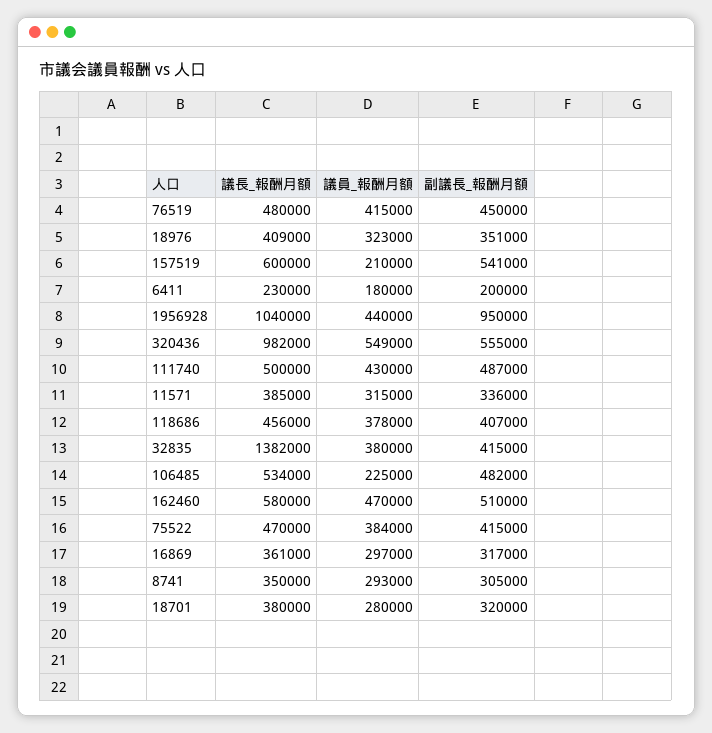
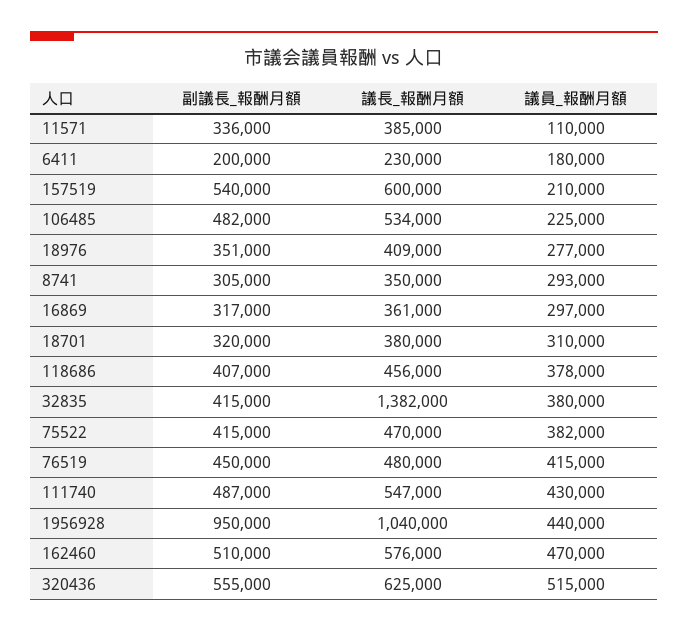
  {
    "議長_報酬月額": {
      "76519": 480000,
      "18976": 409000,
      "157519": 600000,
      "6411": 230000,
      "1956928": 1040000,
-     "320436": 982000,
+     "320436": 625000,
-     "111740": 500000,
+     "111740": 547000,
      "11571": 385000,
      "118686": 456000,
      "32835": 1382000,
      "106485": 534000,
-     "162460": 580000,
+     "162460": 576000,
      "75522": 470000,
      "16869": 361000,
      "8741": 350000,
      "18701": 380000
    },
    "議員_報酬月額": {
      "76519": 415000,
-     "18976": 323000,
+     "18976": 277000,
      "157519": 210000,
      "6411": 180000,
      "1956928": 440000,
-     "320436": 549000,
+     "320436": 515000,
      "111740": 430000,
-     "11571": 315000,
+     "11571": 110000,
      "118686": 378000,
      "32835": 380000,
      "106485": 225000,
      "162460": 470000,
-     "75522": 384000,
+     "75522": 382000,
      "16869": 297000,
      "8741": 293000,
-     "18701": 280000
+     "18701": 310000
    },
    "副議長_報酬月額": {
      "76519": 450000,
      "18976": 351000,
-     "157519": 541000,
+     "157519": 540000,
      "6411": 200000,
      "1956928": 950000,
      "320436": 555000,
      "111740": 487000,
      "11571": 336000,
      "118686": 407000,
      "32835": 415000,
      "106485": 482000,
      "162460": 510000,
      "75522": 415000,
      "16869": 317000,
      "8741": 305000,
      "18701": 320000
    }
  }

